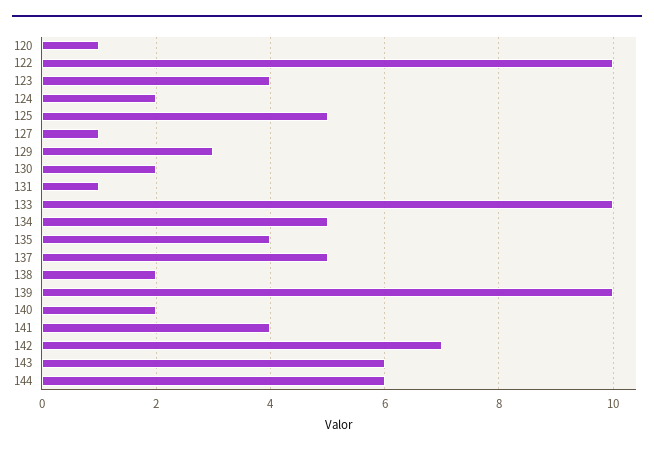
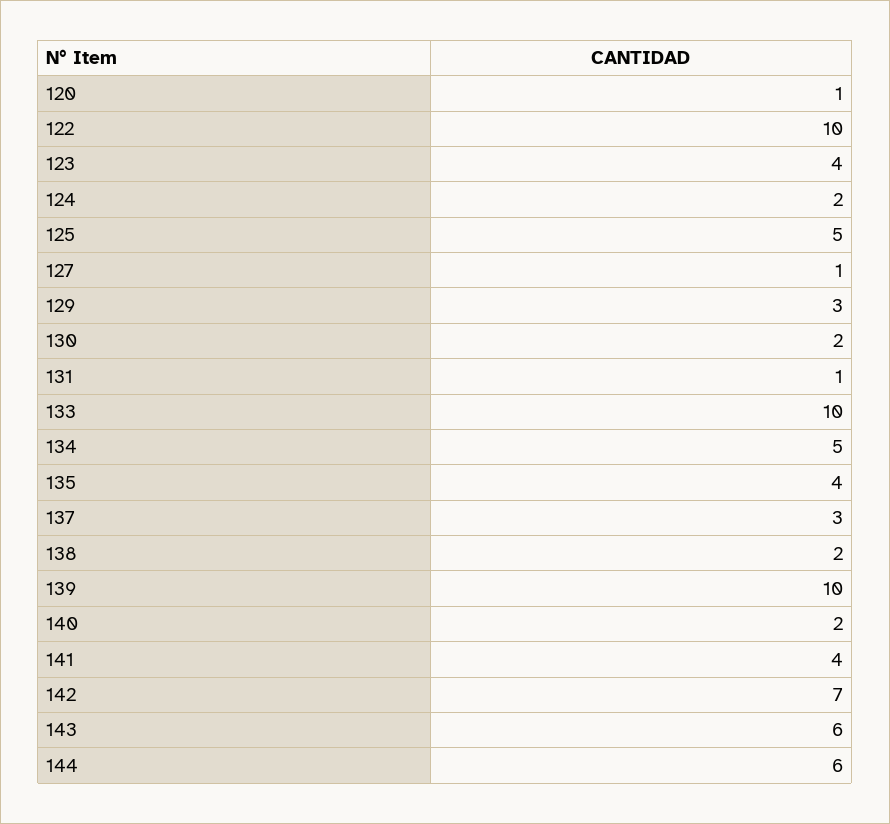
  {
    "120": 1,
    "122": 10,
    "123": 4,
    "124": 2,
    "125": 5,
    "127": 1,
    "129": 3,
    "130": 2,
    "131": 1,
    "133": 10,
    "134": 5,
    "135": 4,
-   "137": 5,
+   "137": 3,
    "138": 2,
    "139": 10,
    "140": 2,
    "141": 4,
    "142": 7,
    "143": 6,
    "144": 6
  }

